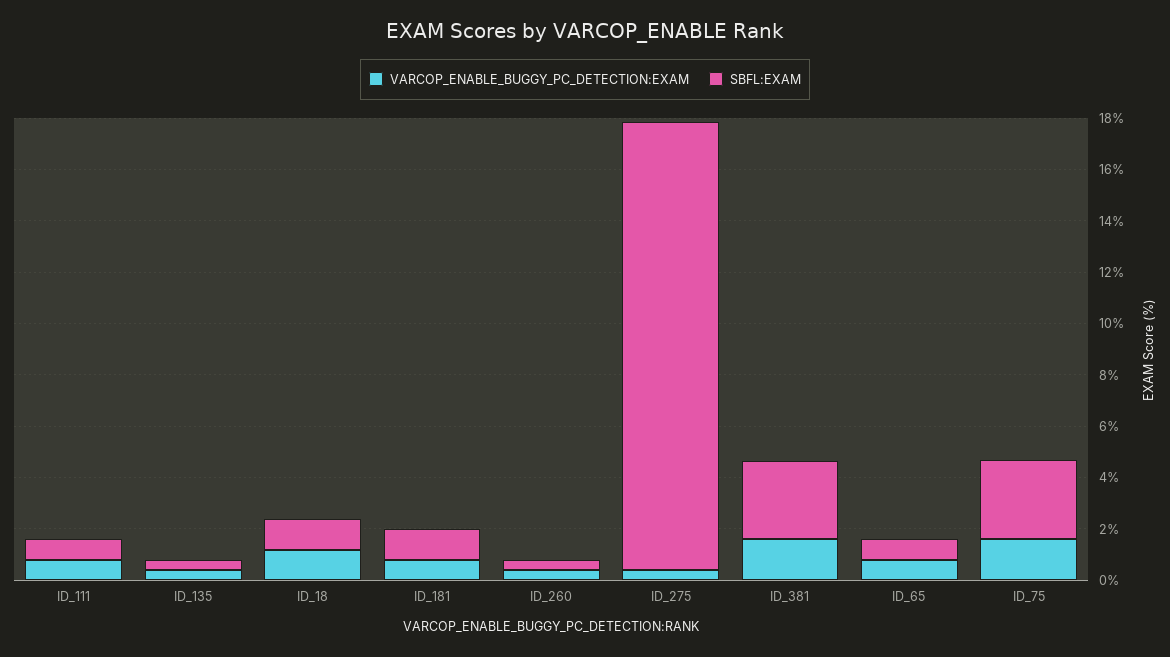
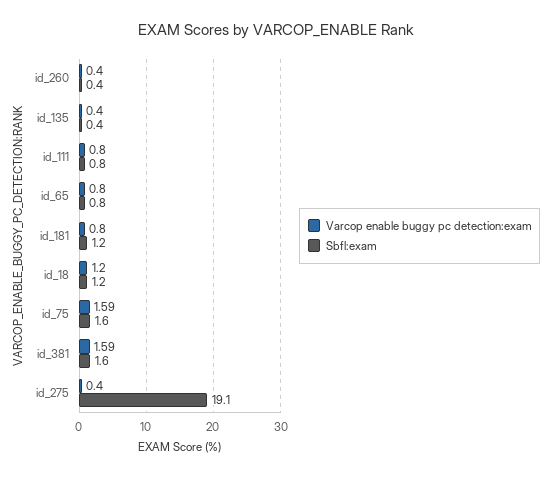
  {
    "VARCOP_ENABLE_BUGGY_PC_DETECTION:EXAM": {
      "ID_111": 0.8,
      "ID_135": 0.4,
      "ID_18": 1.2,
      "ID_181": 0.8,
      "ID_260": 0.4,
      "ID_275": 0.4,
      "ID_381": 1.59,
      "ID_65": 0.8,
      "ID_75": 1.59
    },
    "SBFL:EXAM": {
      "ID_111": 0.8,
      "ID_135": 0.4,
      "ID_18": 1.2,
      "ID_181": 1.2,
      "ID_260": 0.4,
-     "ID_275": 17.5,
+     "ID_275": 19.1,
-     "ID_381": 3,
+     "ID_381": 1.6,
      "ID_65": 0.8,
-     "ID_75": 3
+     "ID_75": 1.6
    }
  }

